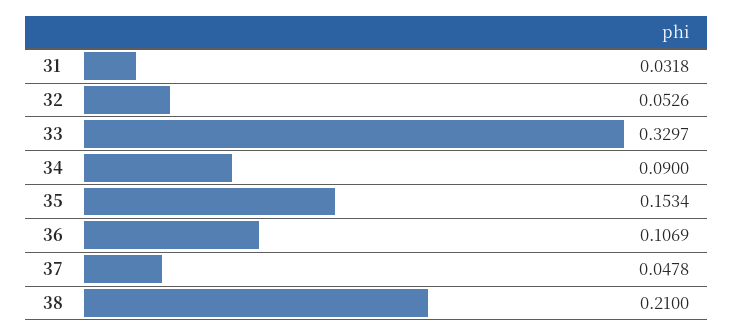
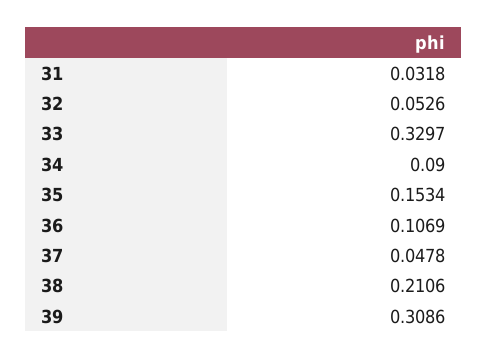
  {
    "31": 0.0318,
    "32": 0.0526,
    "33": 0.3297,
    "34": 0.09,
    "35": 0.1534,
    "36": 0.1069,
    "37": 0.0478,
-   "38": 0.21
+   "38": 0.2106,
+   "39": 0.3086
  }

